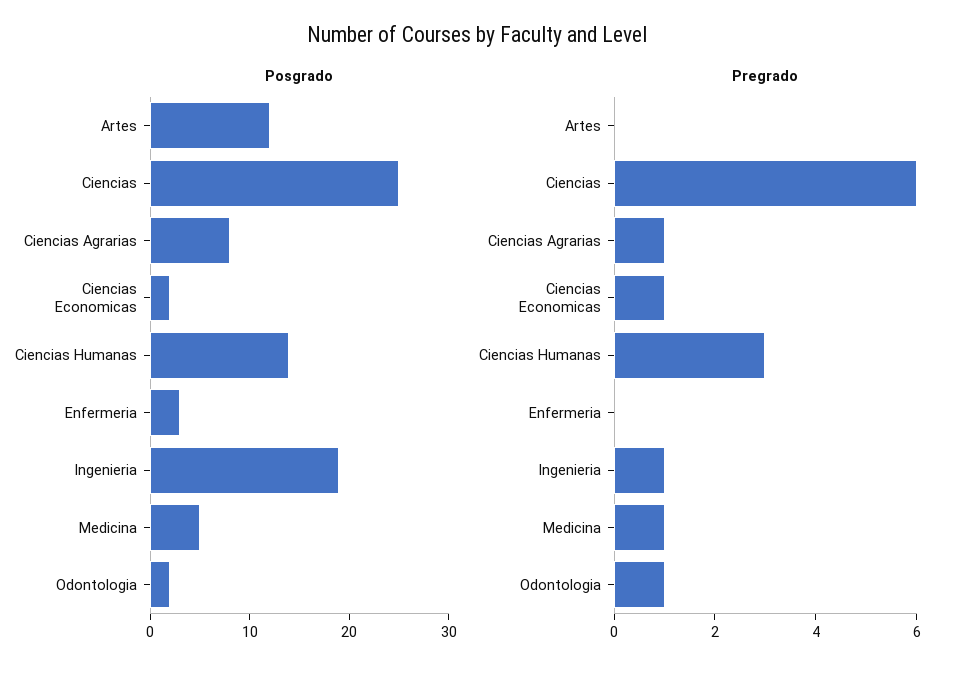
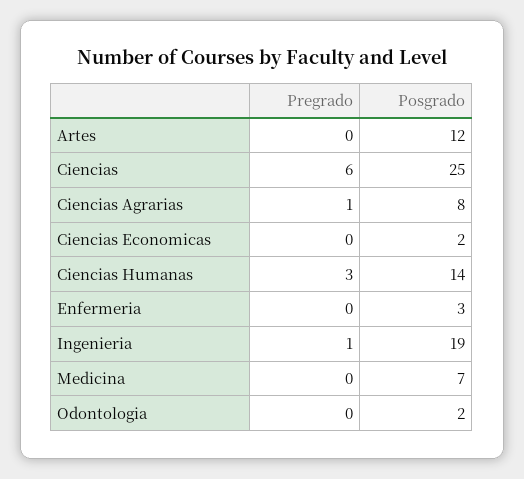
  {
    "Posgrado": {
      "Artes": 12,
      "Ciencias": 25,
      "Ciencias Agrarias": 8,
      "Ciencias Economicas": 2,
      "Ciencias Humanas": 14,
      "Enfermeria": 3,
      "Ingenieria": 19,
-     "Medicina": 5,
+     "Medicina": 7,
      "Odontologia": 2
    },
    "Pregrado": {
      "Artes": 0,
      "Ciencias": 6,
      "Ciencias Agrarias": 1,
-     "Ciencias Economicas": 1,
+     "Ciencias Economicas": 0,
      "Ciencias Humanas": 3,
      "Enfermeria": 0,
      "Ingenieria": 1,
-     "Medicina": 1,
+     "Medicina": 0,
-     "Odontologia": 1
+     "Odontologia": 0
    }
  }

